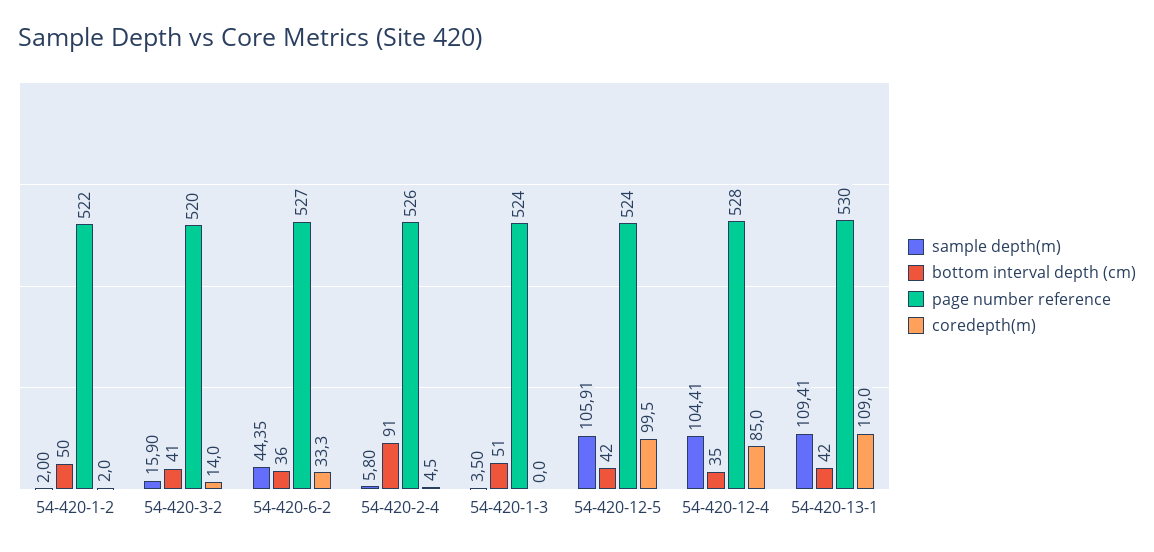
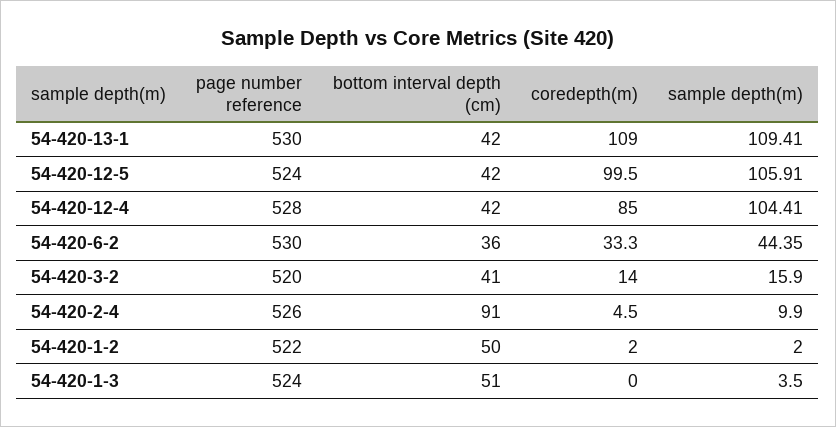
  {
    "sample depth(m)": {
      "54-420-1-2": 2,
      "54-420-3-2": 15.9,
      "54-420-6-2": 44.35,
-     "54-420-2-4": 5.8,
+     "54-420-2-4": 9.9,
      "54-420-1-3": 3.5,
      "54-420-12-5": 105.91,
      "54-420-12-4": 104.41,
      "54-420-13-1": 109.41
    },
    "bottom interval depth (cm)": {
      "54-420-1-2": 50,
      "54-420-3-2": 41,
      "54-420-6-2": 36,
      "54-420-2-4": 91,
      "54-420-1-3": 51,
      "54-420-12-5": 42,
-     "54-420-12-4": 35,
+     "54-420-12-4": 42,
      "54-420-13-1": 42
    },
    "page number reference": {
      "54-420-1-2": 522,
      "54-420-3-2": 520,
-     "54-420-6-2": 527,
+     "54-420-6-2": 530,
      "54-420-2-4": 526,
      "54-420-1-3": 524,
      "54-420-12-5": 524,
      "54-420-12-4": 528,
      "54-420-13-1": 530
    },
    "coredepth(m)": {
      "54-420-1-2": 2,
      "54-420-3-2": 14,
      "54-420-6-2": 33.3,
      "54-420-2-4": 4.5,
      "54-420-1-3": 0,
      "54-420-12-5": 99.5,
      "54-420-12-4": 85,
      "54-420-13-1": 109
    }
  }

